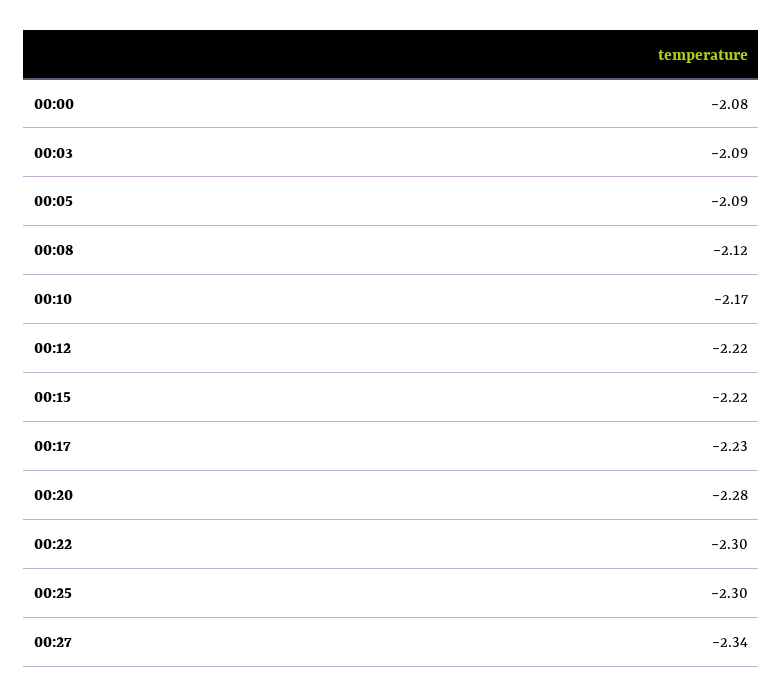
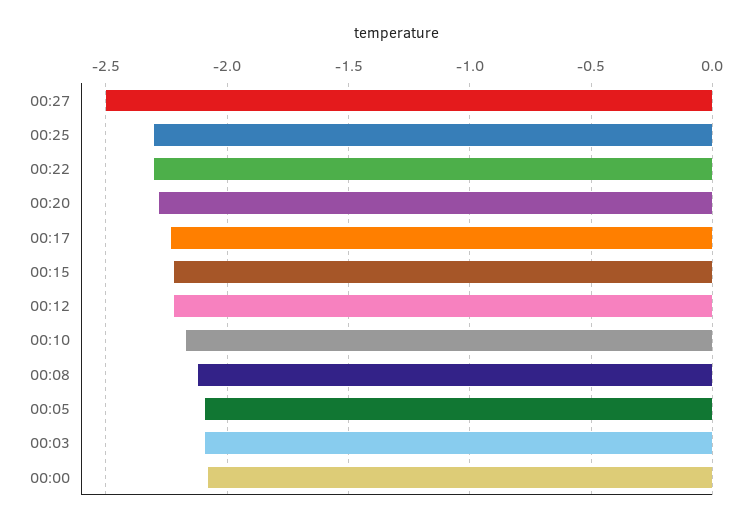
  {
    "00:00": -2.08,
    "00:03": -2.09,
    "00:05": -2.09,
    "00:08": -2.12,
    "00:10": -2.17,
    "00:12": -2.22,
    "00:15": -2.22,
    "00:17": -2.23,
    "00:20": -2.28,
    "00:22": -2.3,
    "00:25": -2.3,
-   "00:27": -2.34
+   "00:27": -2.5
  }

